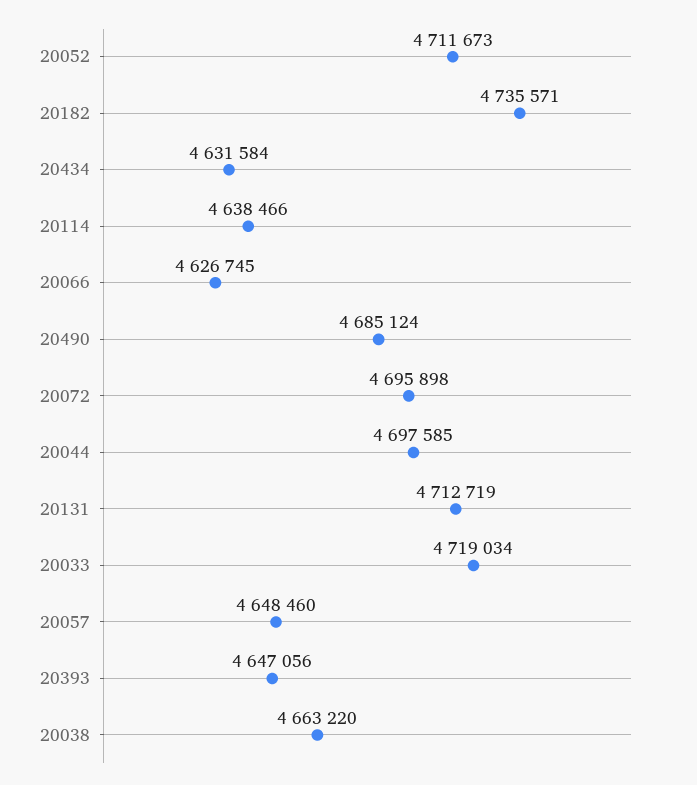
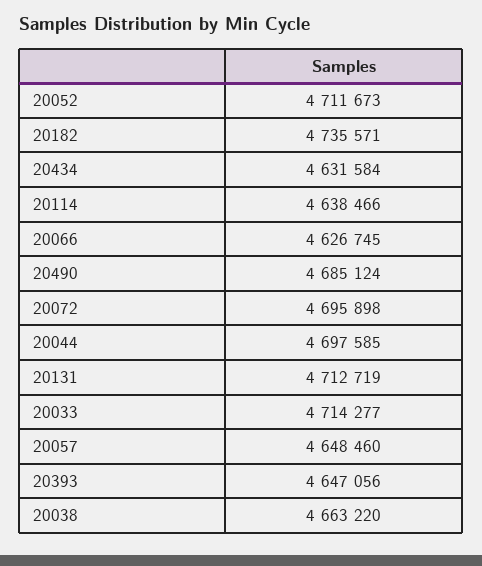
  {
    "20052": 4711673,
    "20182": 4735571,
    "20434": 4631584,
    "20114": 4638466,
    "20066": 4626745,
    "20490": 4685124,
    "20072": 4695898,
    "20044": 4697585,
    "20131": 4712719,
-   "20033": 4719034,
+   "20033": 4714277,
    "20057": 4648460,
    "20393": 4647056,
    "20038": 4663220
  }

